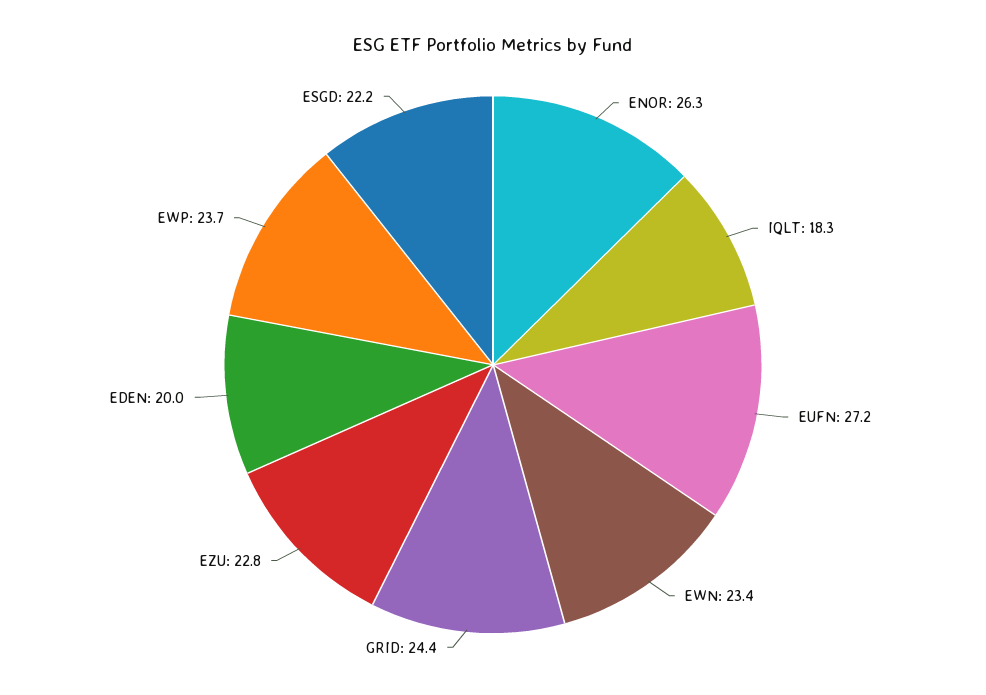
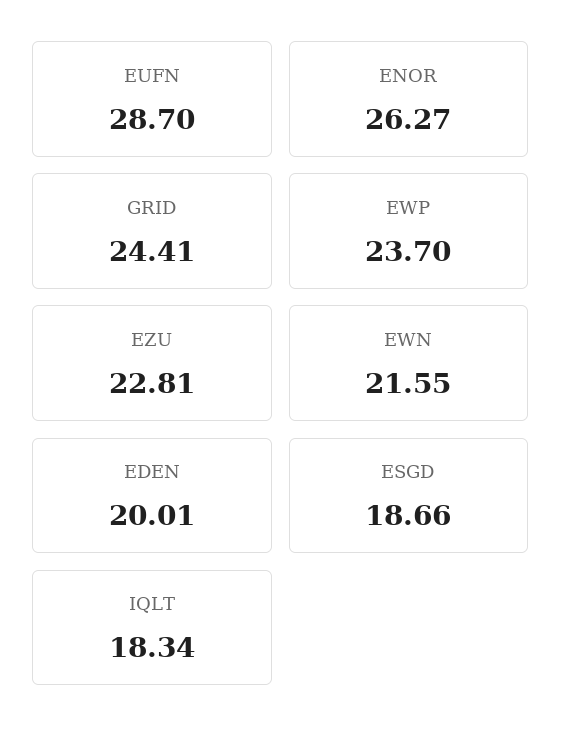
  {
    "ENOR": 26.27,
    "IQLT": 18.34,
-   "EUFN": 27.2,
+   "EUFN": 28.7,
-   "EWN": 23.4,
+   "EWN": 21.55,
    "GRID": 24.41,
    "EZU": 22.81,
    "EDEN": 20.01,
    "EWP": 23.7,
-   "ESGD": 22.2
+   "ESGD": 18.66
  }

